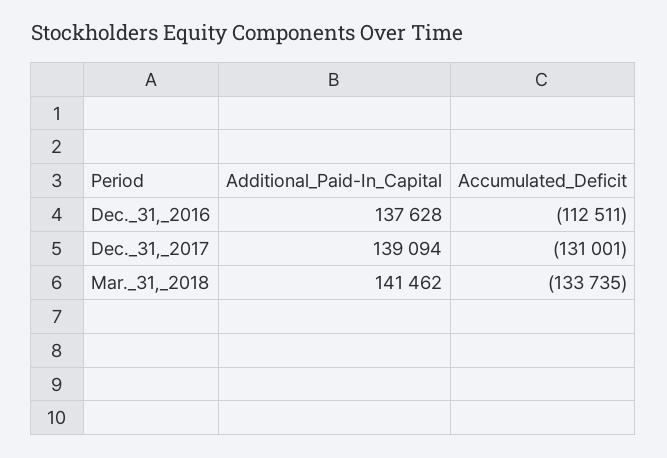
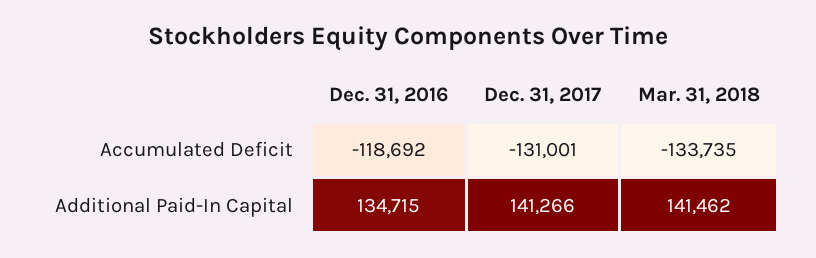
  {
    "Additional_Paid-In_Capital": {
-     "Dec._31,_2016": 137628,
+     "Dec._31,_2016": 134715,
-     "Dec._31,_2017": 139094,
+     "Dec._31,_2017": 141266,
      "Mar._31,_2018": 141462
    },
    "Accumulated_Deficit": {
-     "Dec._31,_2016": -112511,
+     "Dec._31,_2016": -118692,
      "Dec._31,_2017": -131001,
      "Mar._31,_2018": -133735
    }
  }

